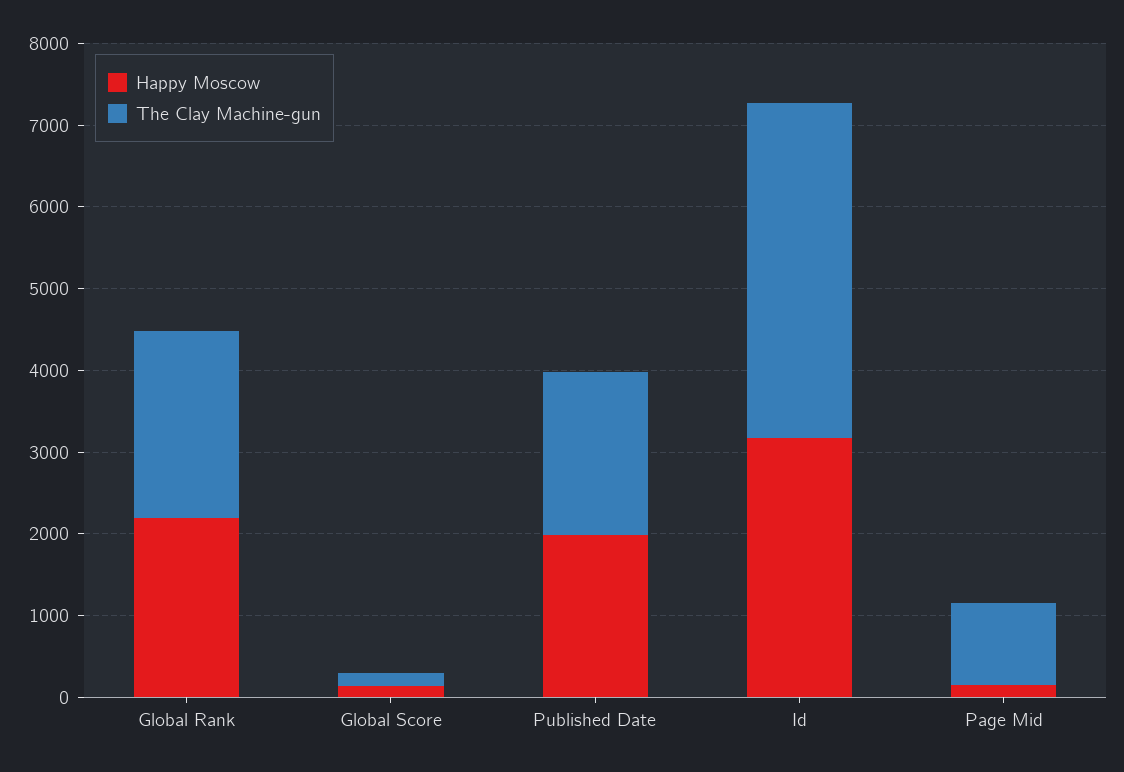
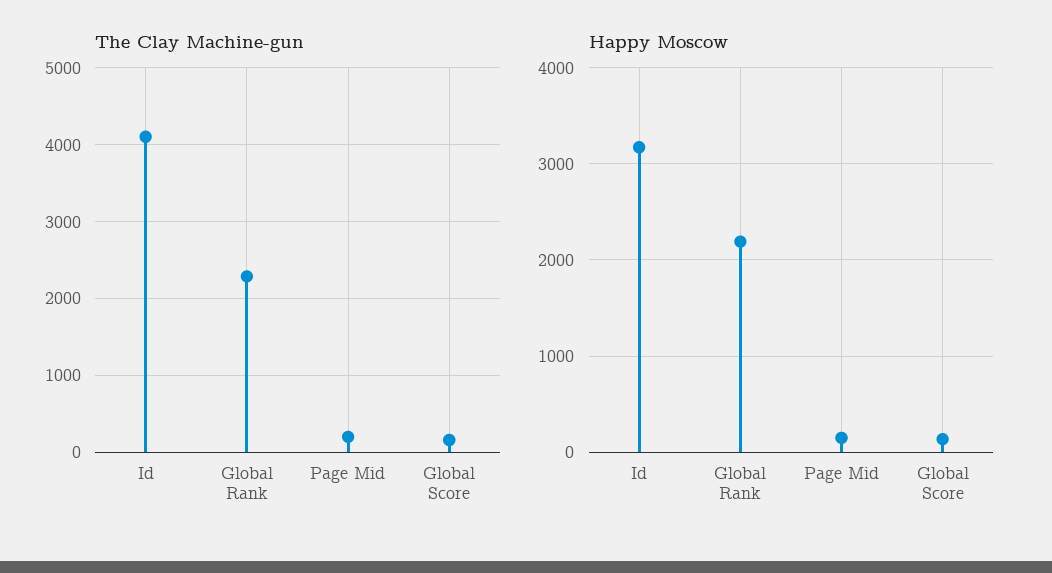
  {
    "Happy Moscow": {
      "Global Rank": 2200,
      "Global Score": 100,
-     "Published Date": 2000,
      "Id": 3200,
      "Page Mid": 200
    },
    "The Clay Machine-gun": {
      "Global Rank": 2300,
      "Global Score": 200,
-     "Published Date": 2000,
      "Id": 4100,
-     "Page Mid": 1000
+     "Page Mid": 200
    }
  }

